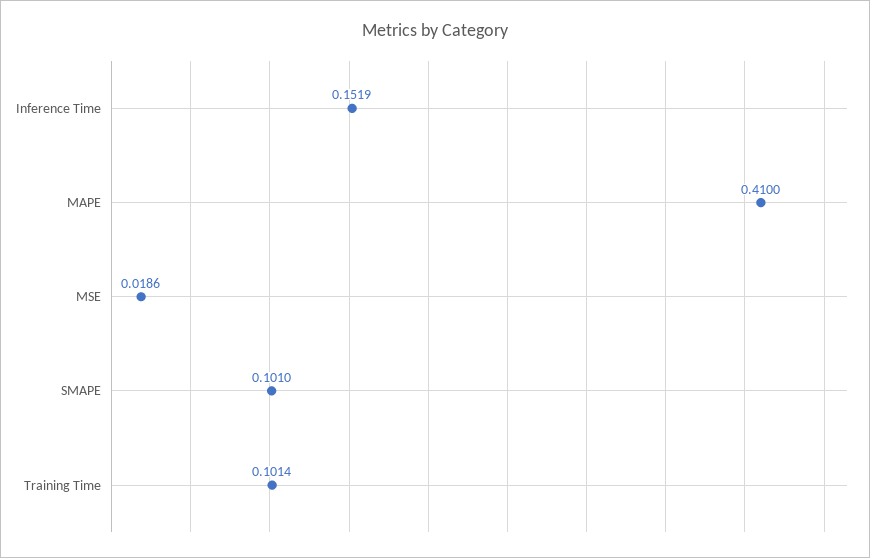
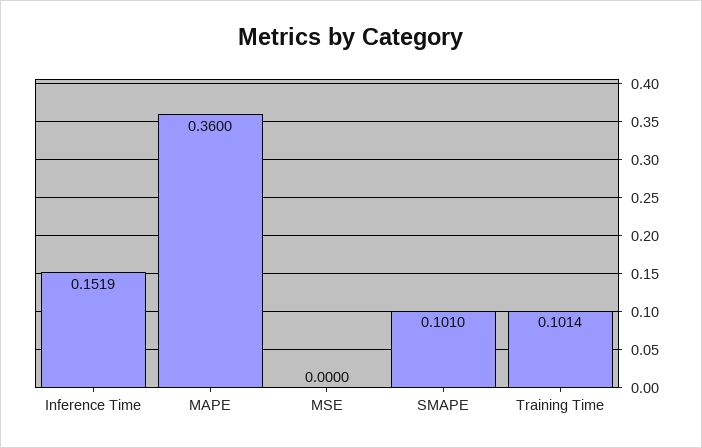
  {
    "Inference Time": 0.1519,
-   "MAPE": 0.41,
+   "MAPE": 0.36,
-   "MSE": 0.0186,
+   "MSE": 0,
    "SMAPE": 0.101,
    "Training Time": 0.1014
  }

